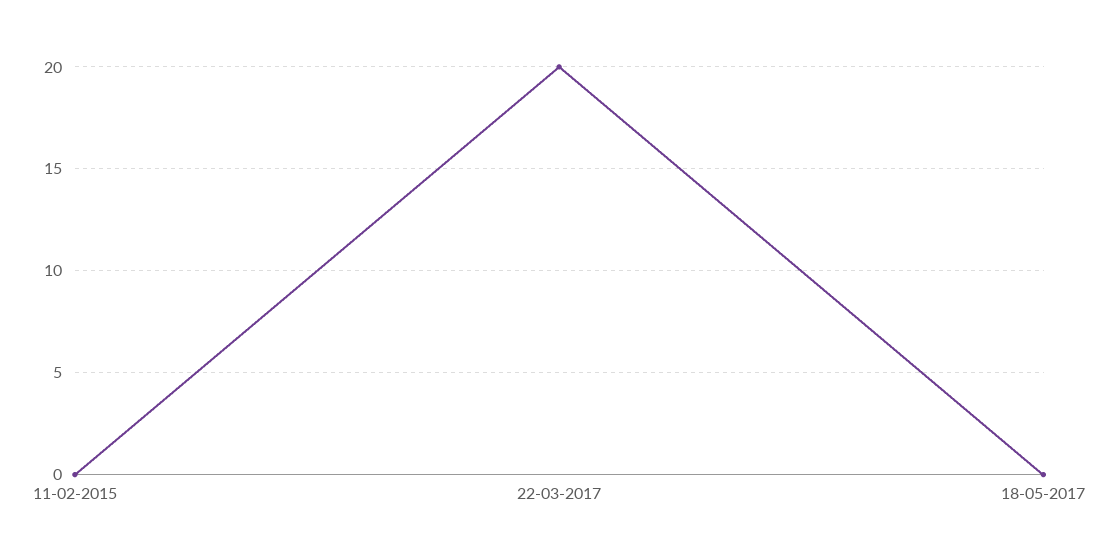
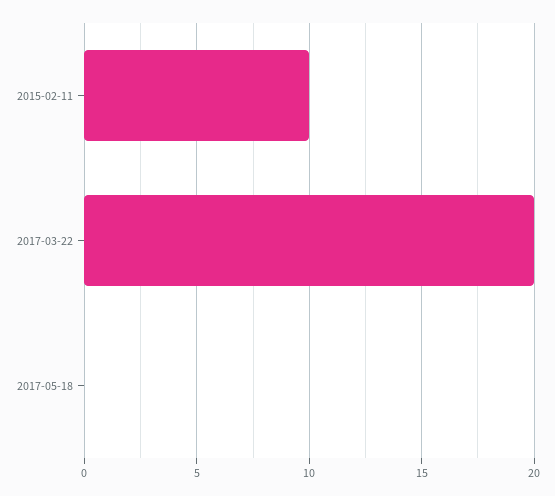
  {
-   "11-02-2015": 0,
+   "11-02-2015": 10,
    "22-03-2017": 20,
    "18-05-2017": 0
  }

